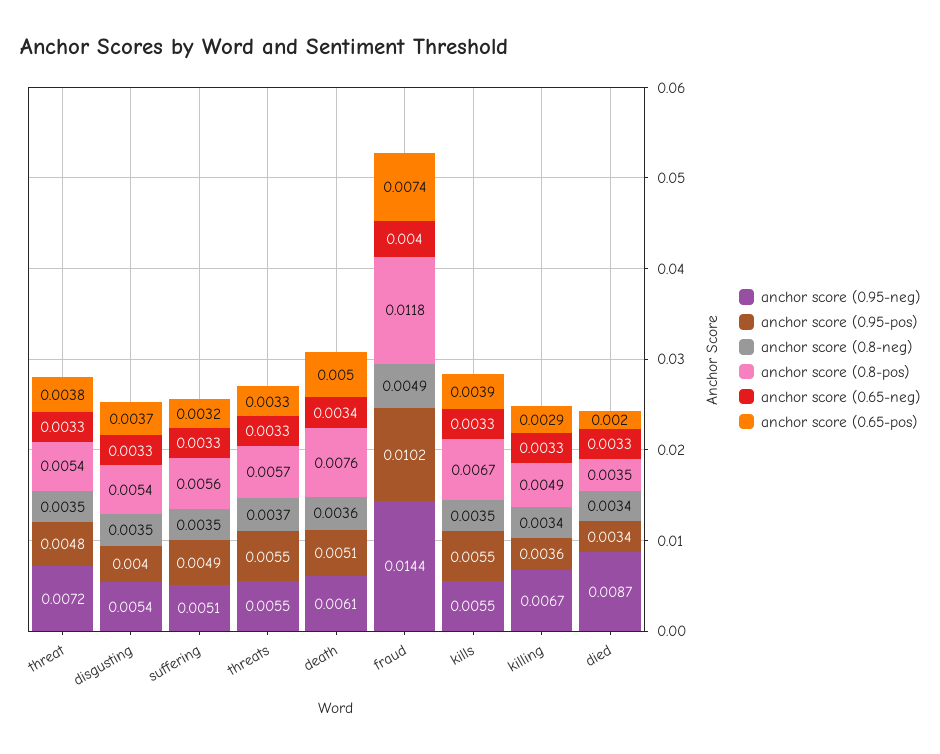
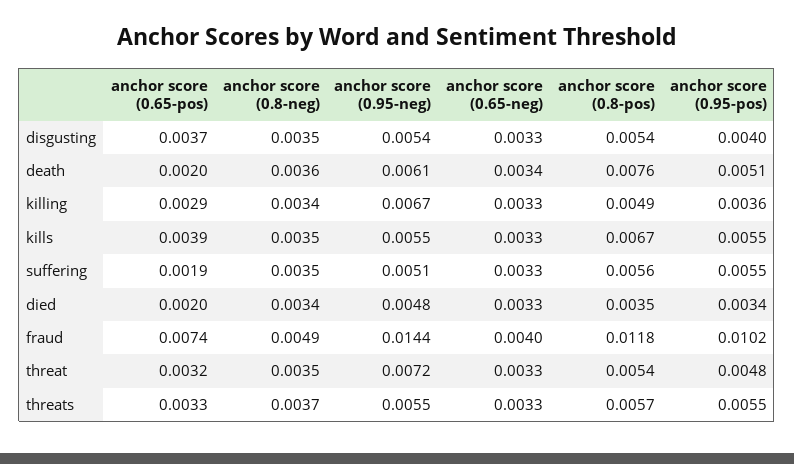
  {
    "anchor score (0.95-neg)": {
      "threat": 0.0072,
      "disgusting": 0.0054,
      "suffering": 0.0051,
      "threats": 0.0055,
      "death": 0.0061,
      "fraud": 0.0144,
      "kills": 0.0055,
      "killing": 0.0067,
-     "died": 0.0087
+     "died": 0.0048
    },
    "anchor score (0.95-pos)": {
      "threat": 0.0048,
      "disgusting": 0.004,
-     "suffering": 0.0049,
+     "suffering": 0.0055,
      "threats": 0.0055,
      "death": 0.0051,
      "fraud": 0.0102,
      "kills": 0.0055,
      "killing": 0.0036,
      "died": 0.0034
    },
    "anchor score (0.8-neg)": {
      "threat": 0.0035,
      "disgusting": 0.0035,
      "suffering": 0.0035,
      "threats": 0.0037,
      "death": 0.0036,
      "fraud": 0.0049,
      "kills": 0.0035,
      "killing": 0.0034,
      "died": 0.0034
    },
    "anchor score (0.8-pos)": {
      "threat": 0.0054,
      "disgusting": 0.0054,
      "suffering": 0.0056,
      "threats": 0.0057,
      "death": 0.0076,
      "fraud": 0.0118,
      "kills": 0.0067,
      "killing": 0.0049,
      "died": 0.0035
    },
    "anchor score (0.65-neg)": {
      "threat": 0.0033,
      "disgusting": 0.0033,
      "suffering": 0.0033,
      "threats": 0.0033,
      "death": 0.0034,
      "fraud": 0.004,
      "kills": 0.0033,
      "killing": 0.0033,
      "died": 0.0033
    },
    "anchor score (0.65-pos)": {
-     "threat": 0.0038,
+     "threat": 0.0032,
      "disgusting": 0.0037,
-     "suffering": 0.0032,
+     "suffering": 0.0019,
      "threats": 0.0033,
-     "death": 0.005,
+     "death": 0.002,
      "fraud": 0.0074,
      "kills": 0.0039,
      "killing": 0.0029,
      "died": 0.002
    }
  }

